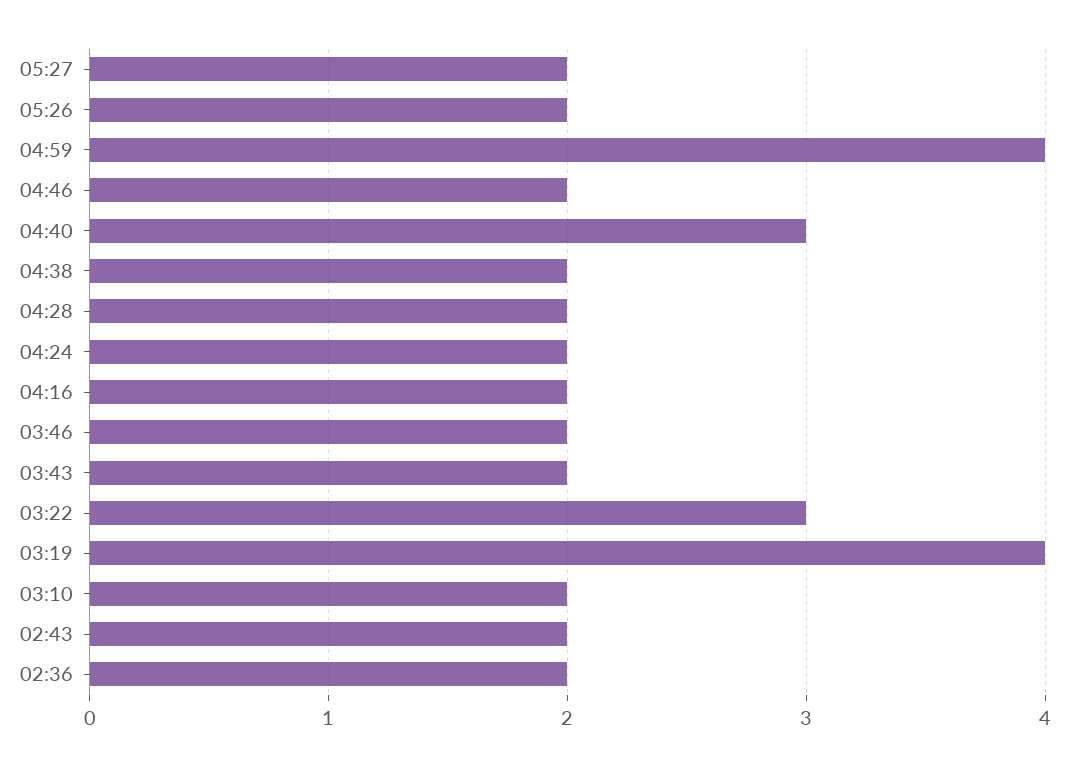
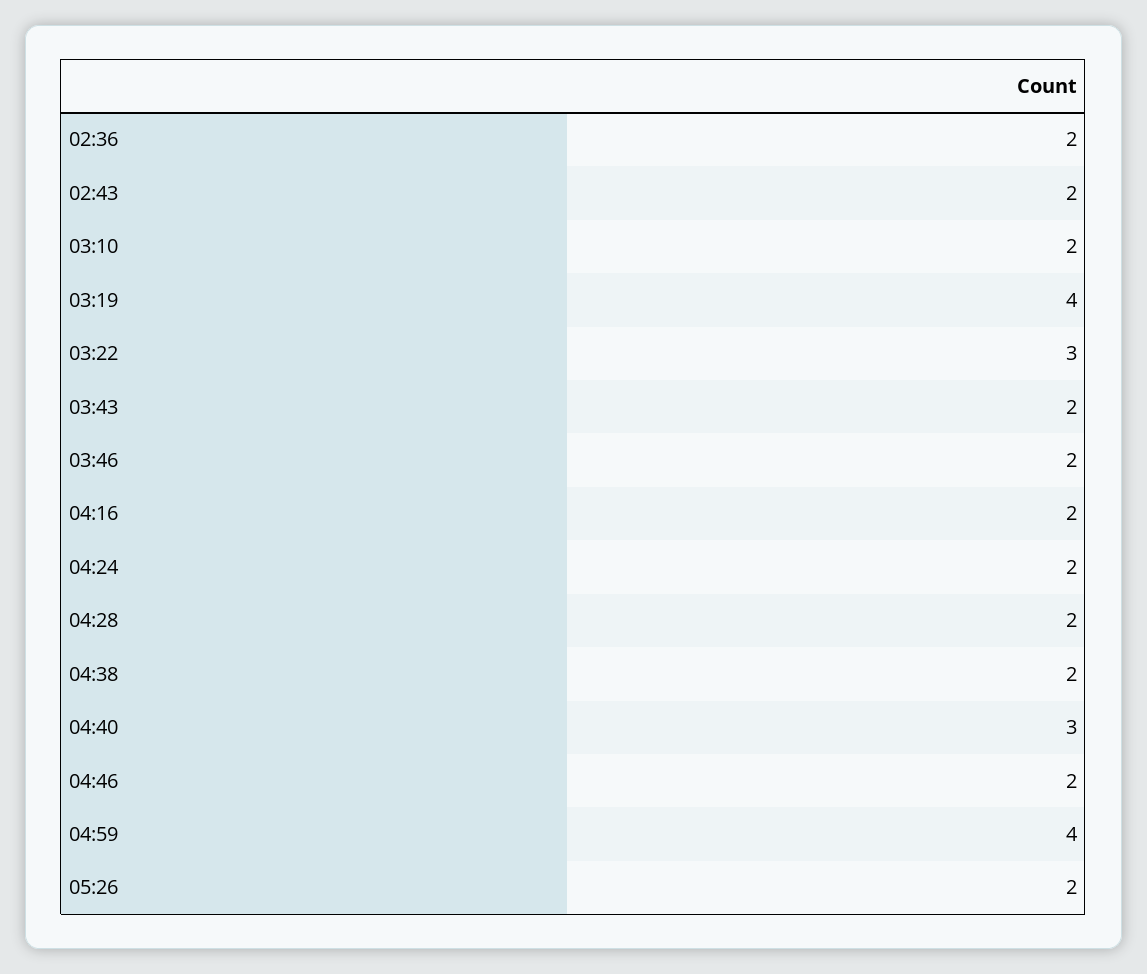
  {
-   "05:27": 2,
    "05:26": 2,
    "04:59": 4,
    "04:46": 2,
    "04:40": 3,
    "04:38": 2,
    "04:28": 2,
    "04:24": 2,
    "04:16": 2,
    "03:46": 2,
    "03:43": 2,
    "03:22": 3,
    "03:19": 4,
    "03:10": 2,
    "02:43": 2,
    "02:36": 2
  }

